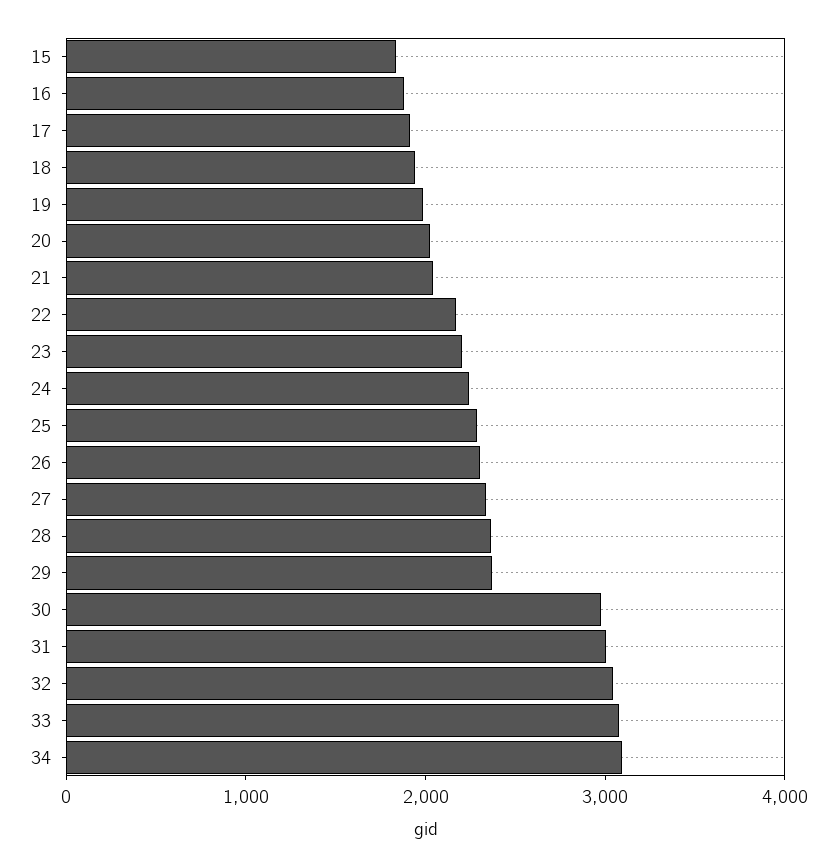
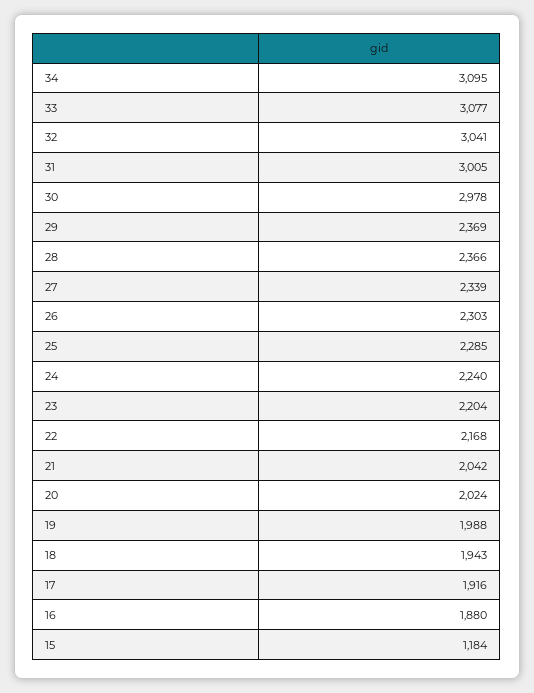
  {
-   "15": 1800,
+   "15": 1184,
    "16": 1880,
    "17": 1916,
    "18": 1943,
    "19": 1988,
    "20": 2024,
    "21": 2042,
    "22": 2168,
    "23": 2204,
    "24": 2240,
    "25": 2285,
    "26": 2303,
    "27": 2339,
    "28": 2366,
    "29": 2369,
    "30": 2978,
    "31": 3005,
    "32": 3041,
    "33": 3077,
    "34": 3095
  }

